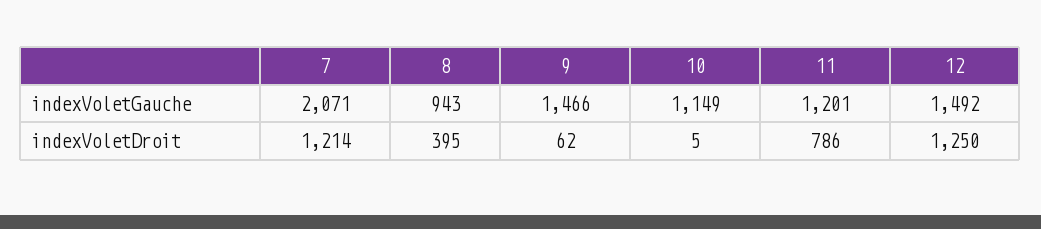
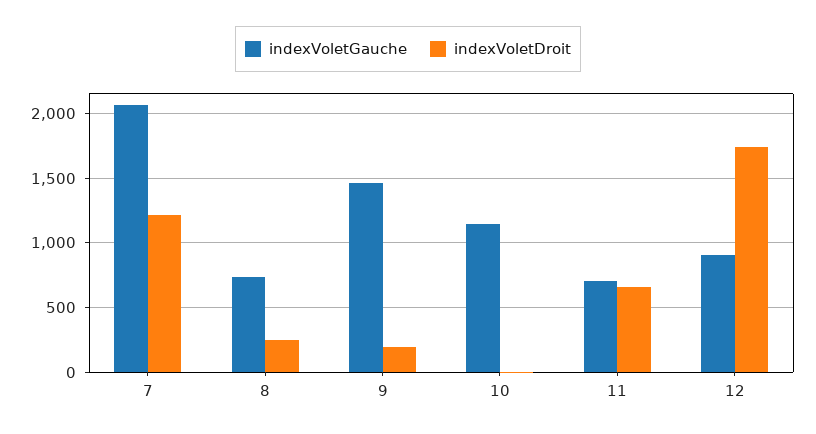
  {
    "indexVoletGauche": {
      "7": 2071,
-     "8": 943,
+     "8": 750,
      "9": 1466,
      "10": 1149,
-     "11": 1201,
+     "11": 700,
-     "12": 1492
+     "12": 900
    },
    "indexVoletDroit": {
      "7": 1214,
-     "8": 395,
+     "8": 250,
-     "9": 62,
+     "9": 200,
      "10": 5,
-     "11": 786,
+     "11": 650,
-     "12": 1250
+     "12": 1750
    }
  }

